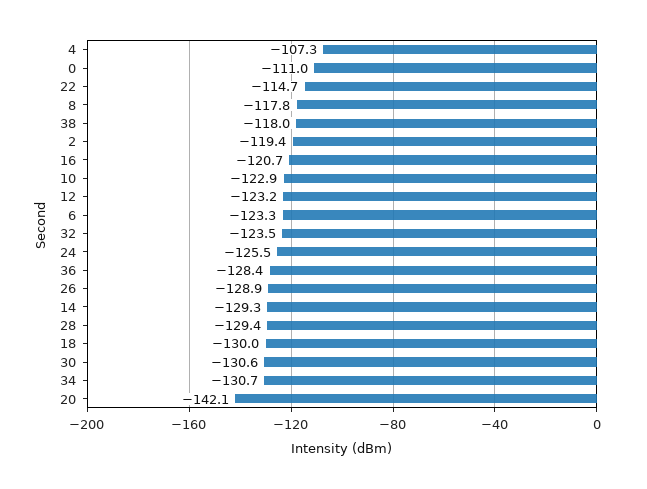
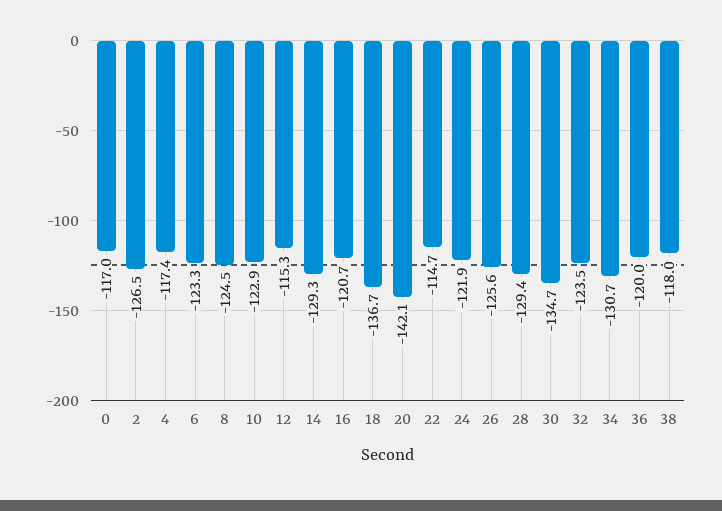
  {
-   "4": -107.3,
+   "4": -117.4,
-   "0": -111,
+   "0": -117,
    "22": -114.7,
-   "8": -117.8,
+   "8": -124.5,
    "38": -118,
-   "2": -119.4,
+   "2": -126.5,
    "16": -120.7,
    "10": -122.9,
-   "12": -123.2,
+   "12": -115.3,
    "6": -123.3,
    "32": -123.5,
-   "24": -125.5,
+   "24": -121.9,
-   "36": -128.4,
+   "36": -120,
-   "26": -128.9,
+   "26": -125.6,
    "14": -129.3,
    "28": -129.4,
-   "18": -130,
+   "18": -136.7,
-   "30": -130.6,
+   "30": -134.7,
    "34": -130.7,
    "20": -142.1
  }

